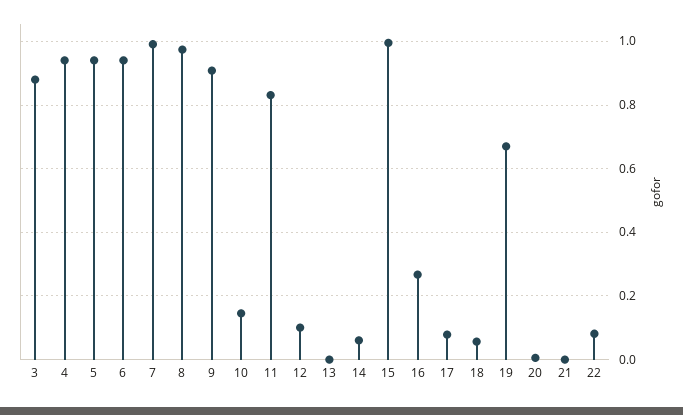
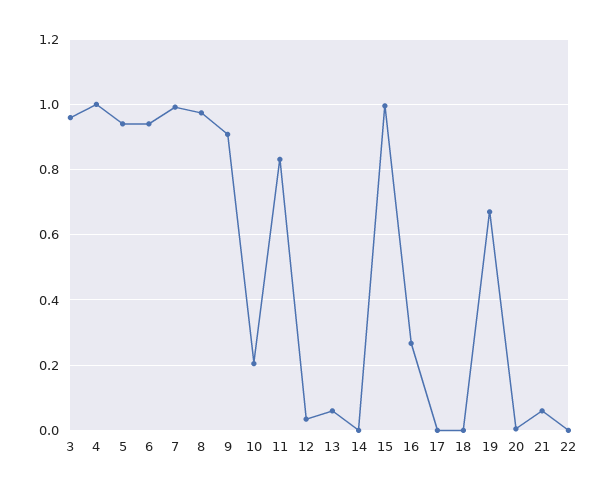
  {
-   "3": 0.88,
+   "3": 0.96,
-   "4": 0.94,
+   "4": 1,
    "5": 0.94,
    "6": 0.94,
    "7": 1,
    "8": 0.98,
    "9": 0.9,
-   "10": 0.14,
+   "10": 0.2,
    "11": 0.84,
-   "12": 0.1,
+   "12": 0.04,
-   "13": 0,
+   "13": 0.06,
-   "14": 0.06,
+   "14": 0,
    "15": 1,
    "16": 0.26,
-   "17": 0.08,
+   "17": 0,
-   "18": 0.06,
+   "18": 0,
    "19": 0.68,
    "20": 0,
-   "21": 0,
+   "21": 0.06,
-   "22": 0.08
+   "22": 0
  }

